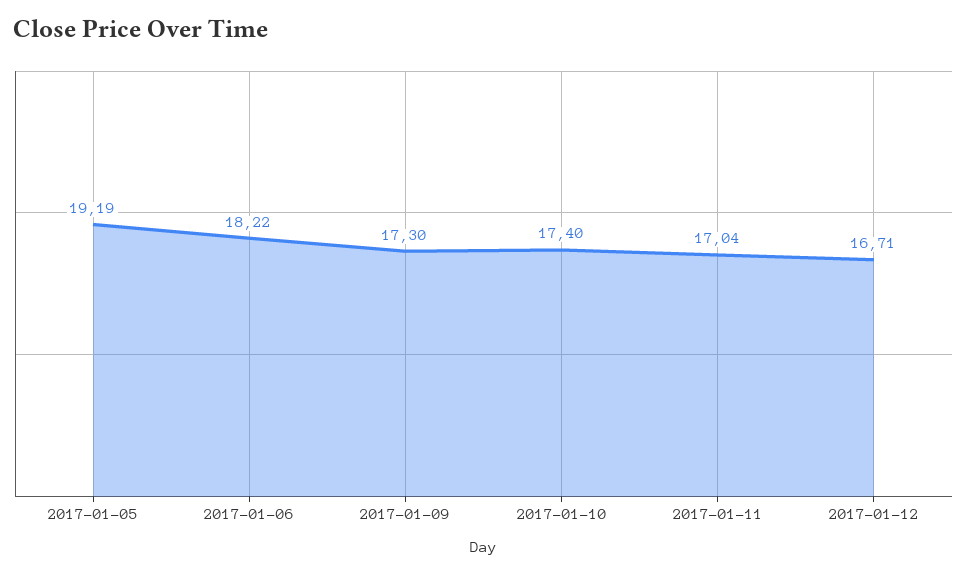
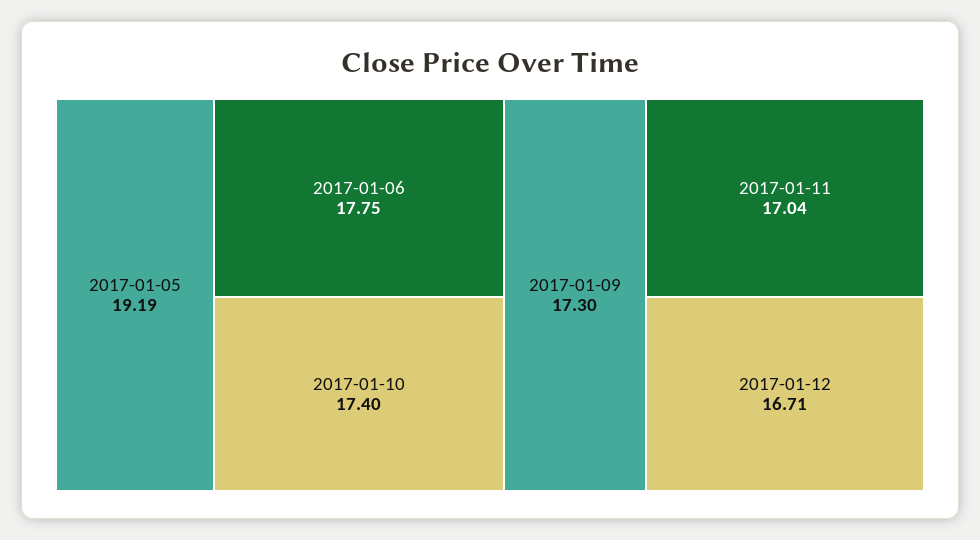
  {
    "2017-01-05": 19.19,
-   "2017-01-06": 18.22,
+   "2017-01-06": 17.75,
    "2017-01-09": 17.3,
    "2017-01-10": 17.4,
    "2017-01-11": 17.04,
    "2017-01-12": 16.71
  }

